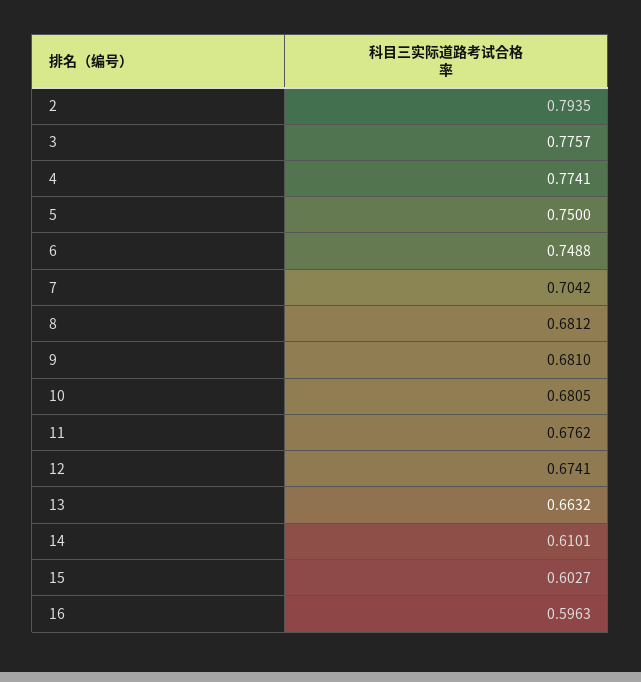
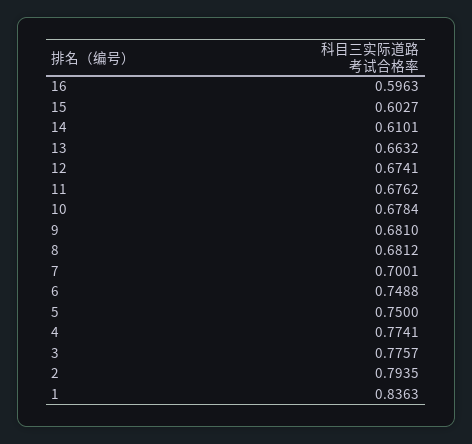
  {
    "2": 0.7935,
    "3": 0.7757,
    "4": 0.7741,
    "5": 0.75,
    "6": 0.7488,
-   "7": 0.7042,
+   "7": 0.7001,
    "8": 0.6812,
    "9": 0.681,
-   "10": 0.6805,
+   "10": 0.6784,
    "11": 0.6762,
    "12": 0.6741,
    "13": 0.6632,
    "14": 0.6101,
    "15": 0.6027,
-   "16": 0.5963
+   "16": 0.5963,
+   "1": 0.8363
  }

